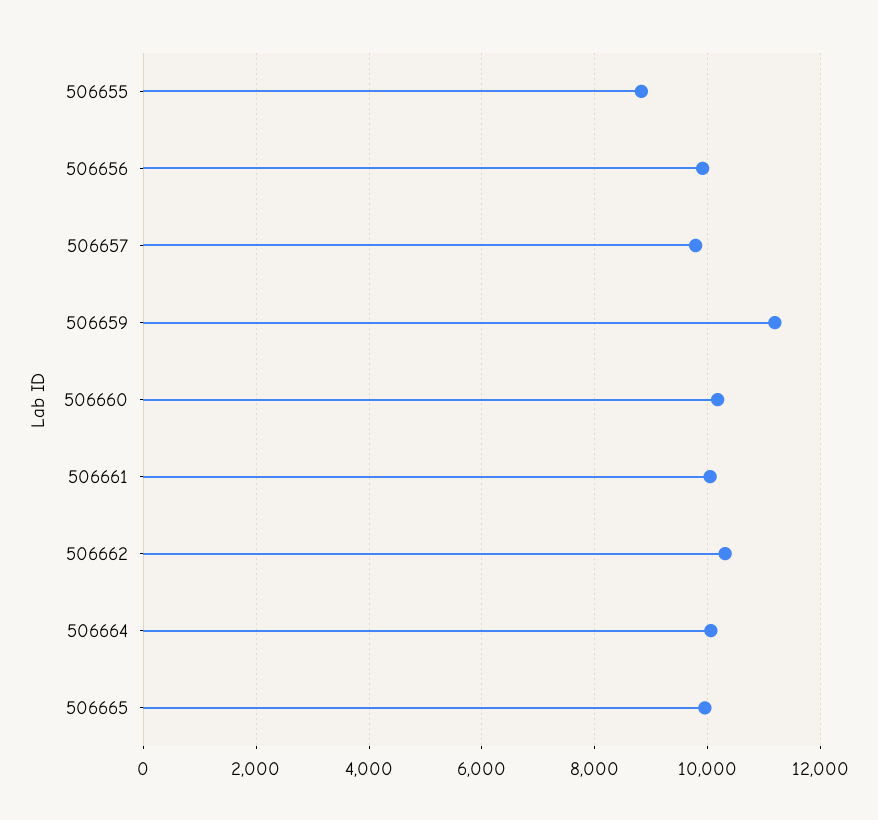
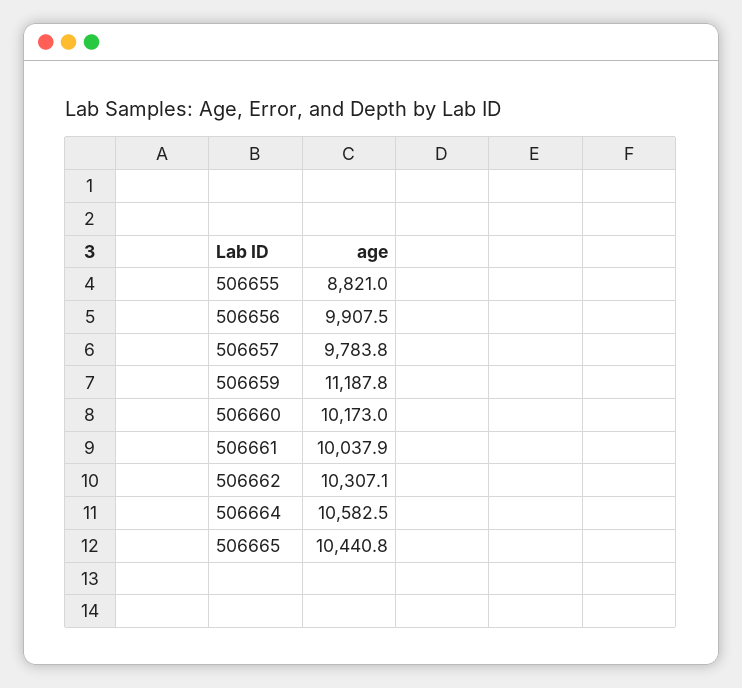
  {
    "506655": 8821,
    "506656": 9907.5,
    "506657": 9783.8,
    "506659": 11187.8,
    "506660": 10173,
    "506661": 10037.9,
    "506662": 10307.1,
-   "506664": 10000,
+   "506664": 10582.5,
-   "506665": 10000
+   "506665": 10440.8
  }

